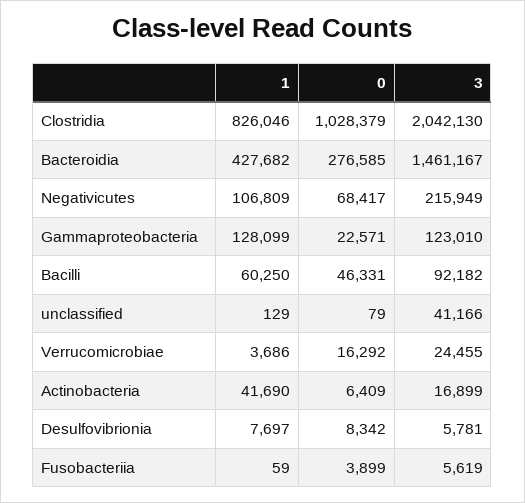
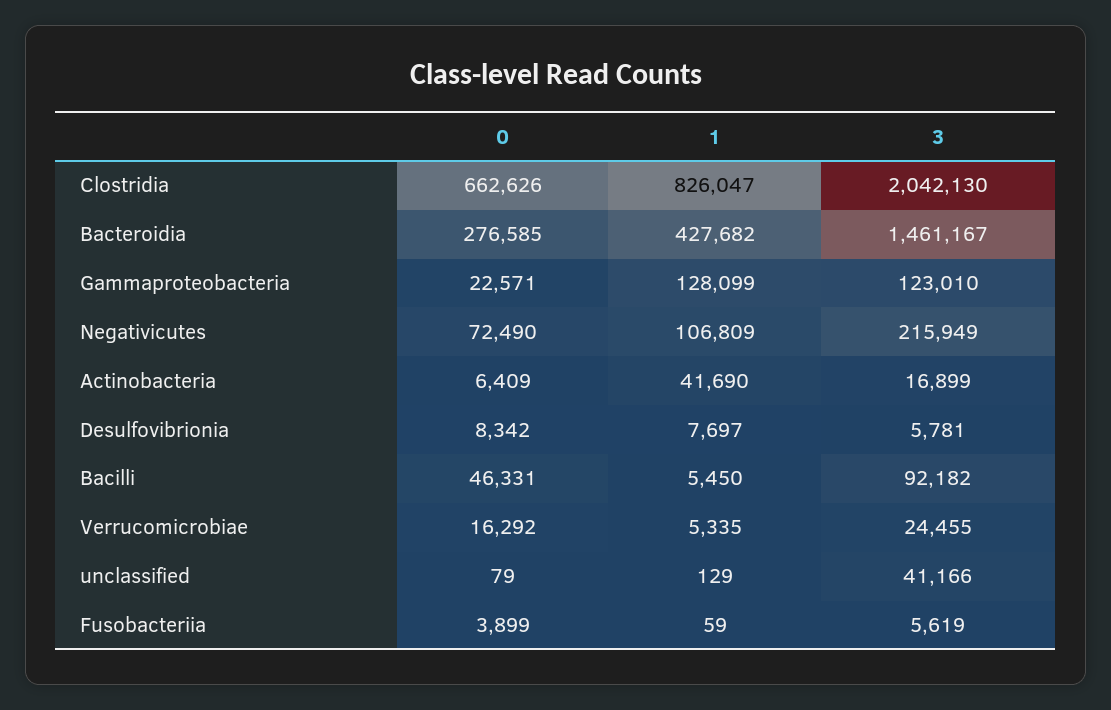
  {
    "1": {
-     "Clostridia": 826046,
+     "Clostridia": 826047,
      "Bacteroidia": 427682,
      "Negativicutes": 106809,
      "Gammaproteobacteria": 128099,
-     "Bacilli": 60250,
+     "Bacilli": 5450,
      "unclassified": 129,
-     "Verrucomicrobiae": 3686,
+     "Verrucomicrobiae": 5335,
      "Actinobacteria": 41690,
      "Desulfovibrionia": 7697,
      "Fusobacteriia": 59
    },
    "0": {
-     "Clostridia": 1028379,
+     "Clostridia": 662626,
      "Bacteroidia": 276585,
-     "Negativicutes": 68417,
+     "Negativicutes": 72490,
      "Gammaproteobacteria": 22571,
      "Bacilli": 46331,
      "unclassified": 79,
      "Verrucomicrobiae": 16292,
      "Actinobacteria": 6409,
      "Desulfovibrionia": 8342,
      "Fusobacteriia": 3899
    },
    "3": {
      "Clostridia": 2042130,
      "Bacteroidia": 1461167,
      "Negativicutes": 215949,
      "Gammaproteobacteria": 123010,
      "Bacilli": 92182,
      "unclassified": 41166,
      "Verrucomicrobiae": 24455,
      "Actinobacteria": 16899,
      "Desulfovibrionia": 5781,
      "Fusobacteriia": 5619
    }
  }

